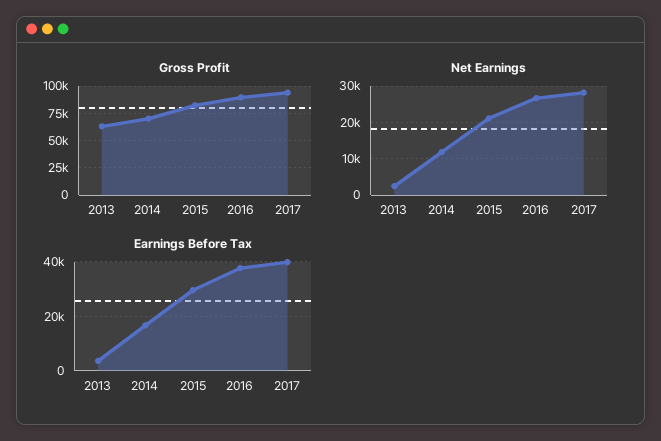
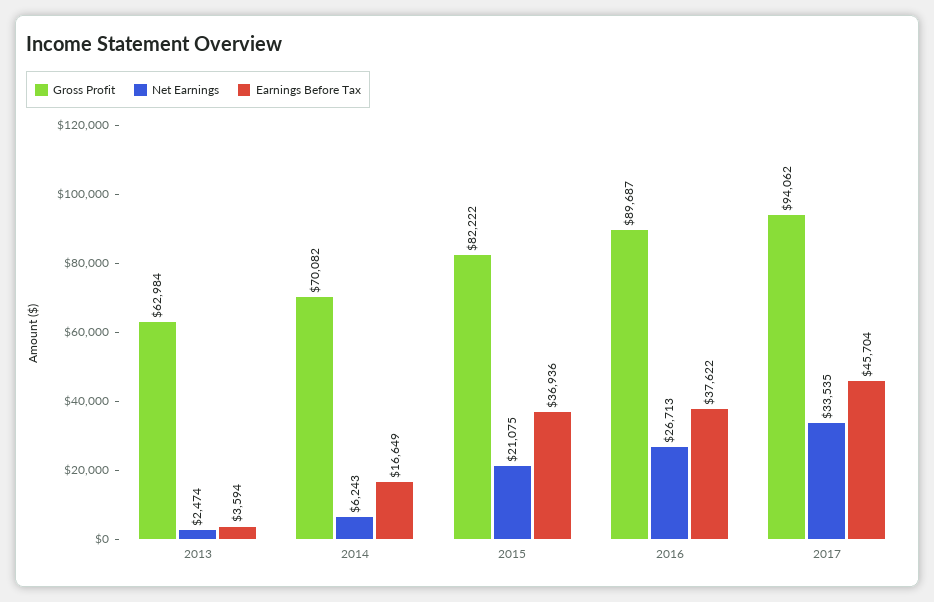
  {
    "Gross Profit": {
      "2013": 62984,
      "2014": 70082,
      "2015": 82222,
      "2016": 89687,
      "2017": 94062
    },
    "Net Earnings": {
      "2013": 2474,
-     "2014": 12000,
+     "2014": 6243,
      "2015": 21075,
      "2016": 26713,
-     "2017": 28000
+     "2017": 33535
    },
    "Earnings Before Tax": {
      "2013": 3594,
      "2014": 16649,
-     "2015": 30000,
+     "2015": 36936,
      "2016": 37622,
-     "2017": 40000
+     "2017": 45704
    }
  }

